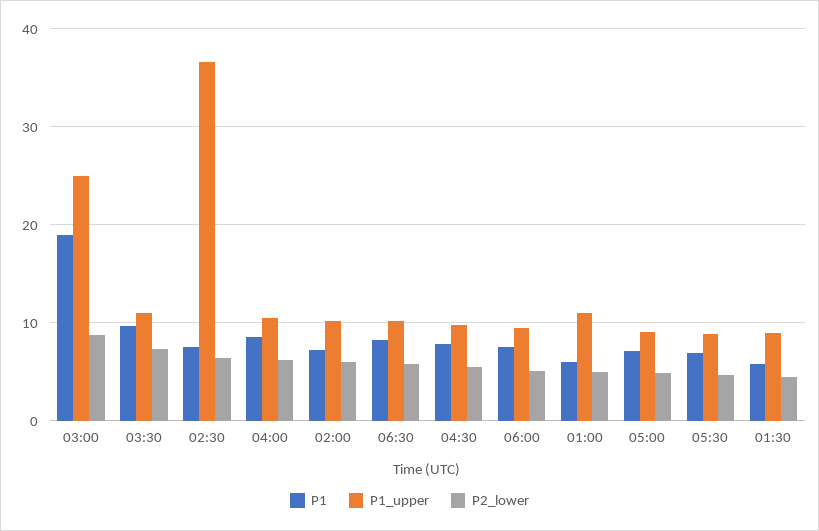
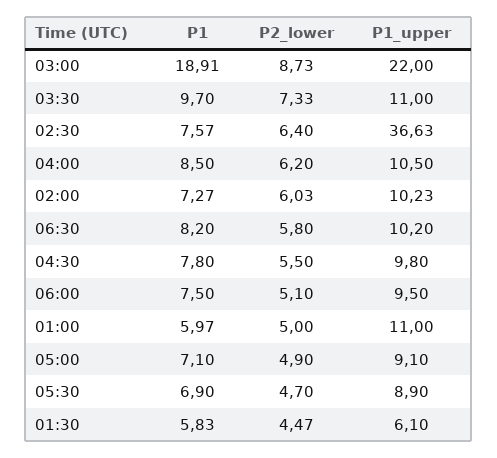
  {
    "P1": {
      "03:00": 18.91,
      "03:30": 9.7,
      "02:30": 7.57,
      "04:00": 8.5,
      "02:00": 7.27,
      "06:30": 8.2,
      "04:30": 7.8,
      "06:00": 7.5,
      "01:00": 5.97,
      "05:00": 7.1,
      "05:30": 6.9,
      "01:30": 5.83
    },
    "P1_upper": {
-     "03:00": 25,
+     "03:00": 22,
      "03:30": 11,
      "02:30": 36.63,
      "04:00": 10.5,
      "02:00": 10.23,
      "06:30": 10.2,
      "04:30": 9.8,
      "06:00": 9.5,
      "01:00": 11,
      "05:00": 9.1,
      "05:30": 8.9,
-     "01:30": 9
+     "01:30": 6.1
    },
    "P2_lower": {
      "03:00": 8.73,
      "03:30": 7.33,
      "02:30": 6.4,
      "04:00": 6.2,
      "02:00": 6.03,
      "06:30": 5.8,
      "04:30": 5.5,
      "06:00": 5.1,
      "01:00": 5,
      "05:00": 4.9,
      "05:30": 4.7,
      "01:30": 4.47
    }
  }

